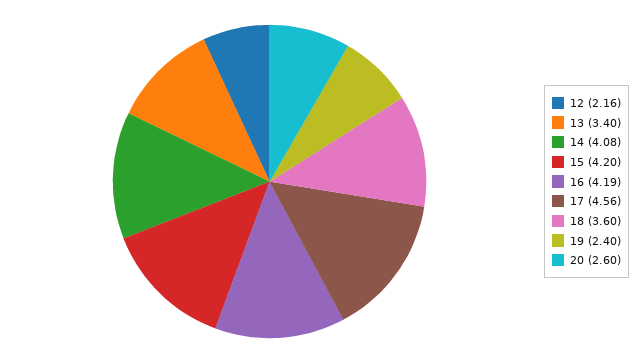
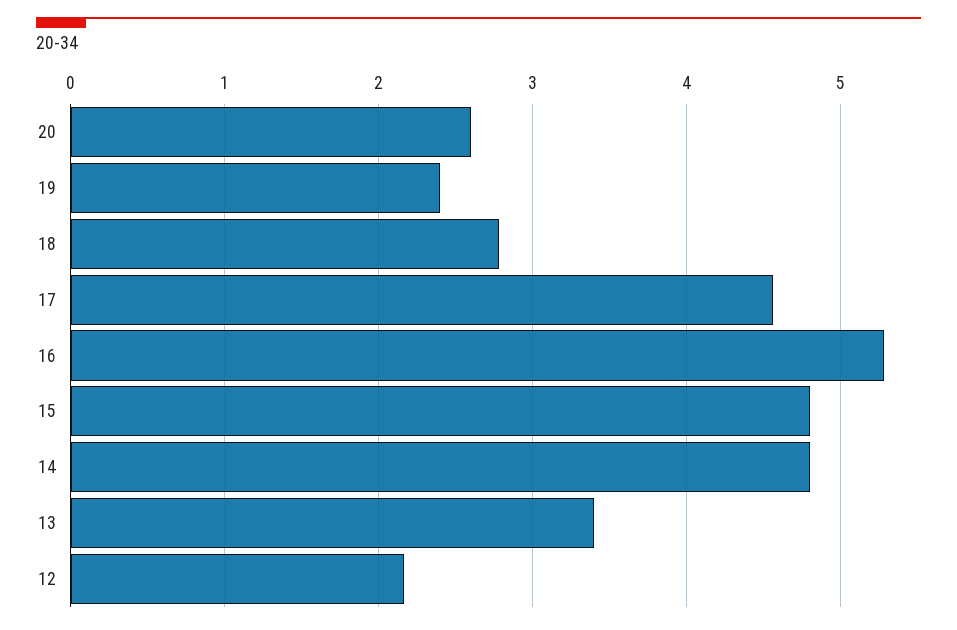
  {
    "12": 2.16,
    "13": 3.4,
-   "14": 4.08,
+   "14": 4.8,
-   "15": 4.2,
+   "15": 4.8,
-   "16": 4.19,
+   "16": 5.3,
    "17": 4.56,
-   "18": 3.6,
+   "18": 2.8,
    "19": 2.4,
    "20": 2.6
  }

